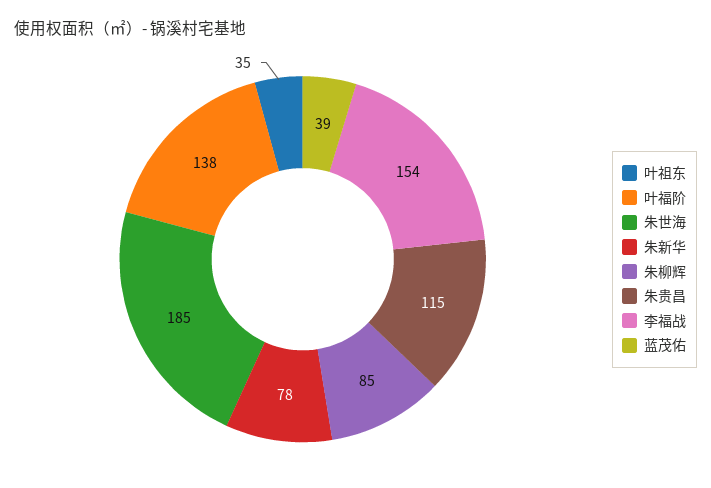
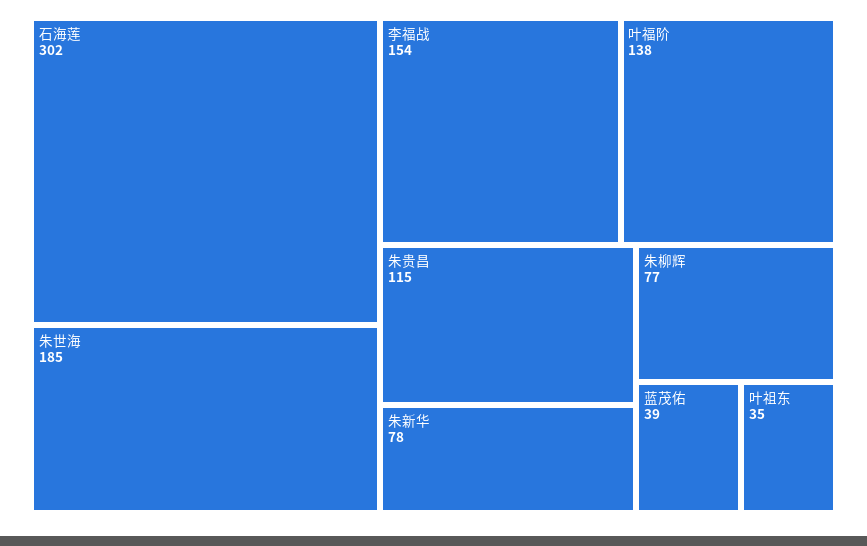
  {
    "叶祖东": 35,
    "叶福阶": 138,
    "朱世海": 185,
    "朱新华": 78,
-   "朱柳辉": 85,
+   "朱柳辉": 77,
    "朱贵昌": 115,
    "李福战": 154,
-   "蓝茂佑": 39
+   "蓝茂佑": 39,
+   "石海莲": 302
  }

